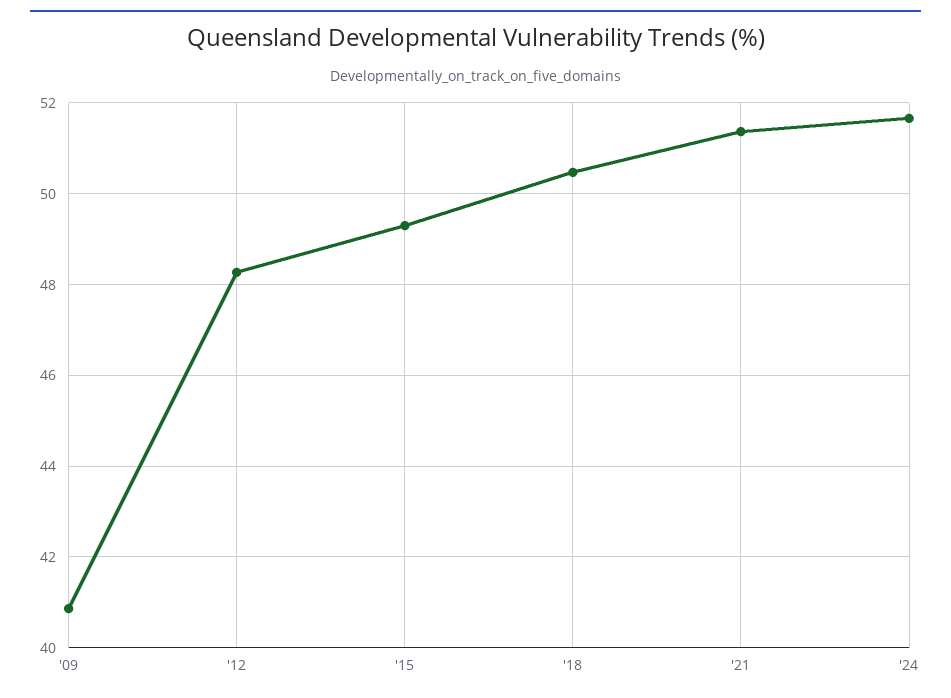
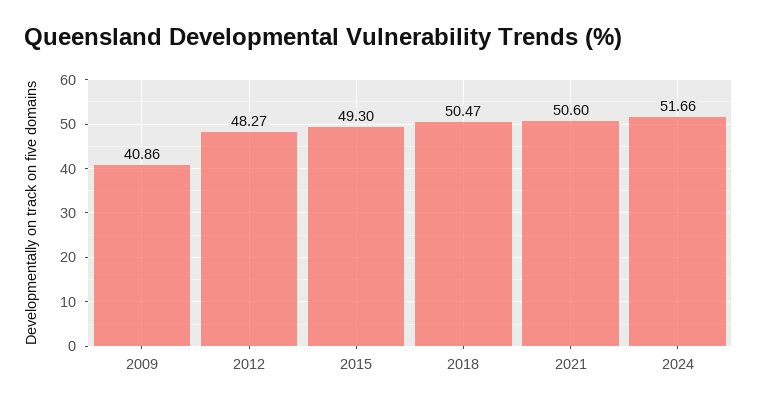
  {
    "'09": 40.86,
    "'12": 48.27,
    "'15": 49.3,
    "'18": 50.47,
-   "'21": 51.4,
+   "'21": 50.6,
    "'24": 51.66
  }

